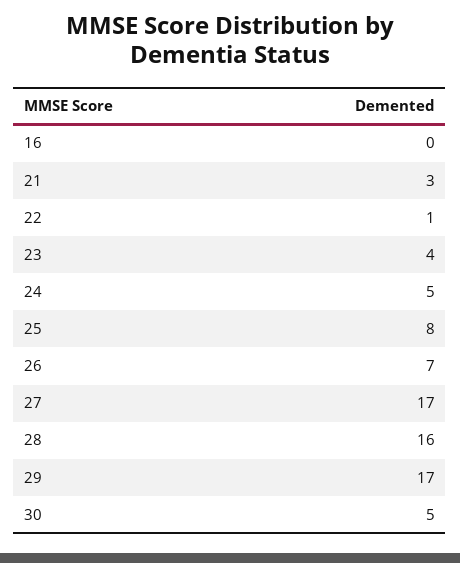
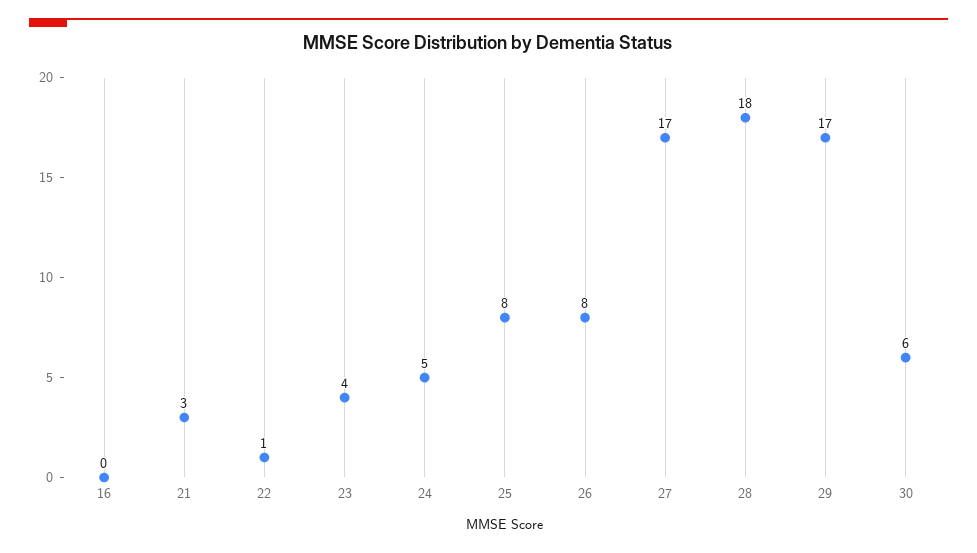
  {
    "16": 0,
    "21": 3,
    "22": 1,
    "23": 4,
    "24": 5,
    "25": 8,
-   "26": 7,
+   "26": 8,
    "27": 17,
-   "28": 16,
+   "28": 18,
    "29": 17,
-   "30": 5
+   "30": 6
  }

